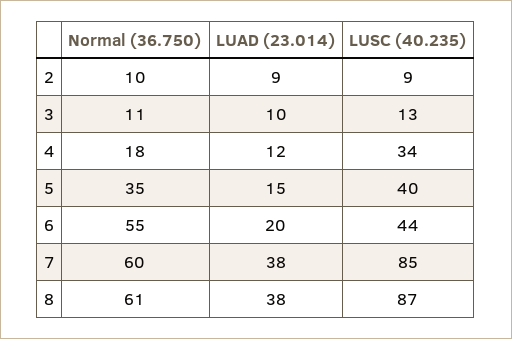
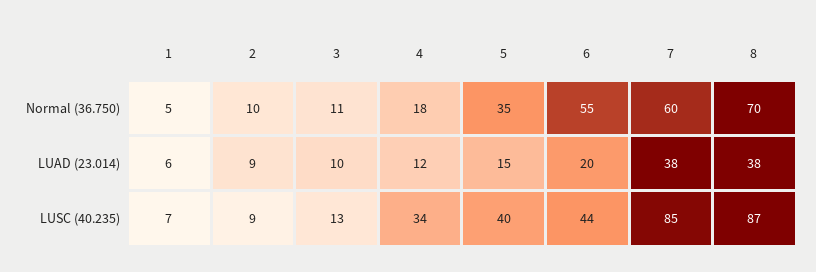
  {
    "Normal (36.750)": {
      "2": 10,
      "3": 11,
      "4": 18,
      "5": 35,
      "6": 55,
      "7": 60,
-     "8": 61
+     "8": 70,
+     "1": 5
    },
    "LUAD (23.014)": {
      "2": 9,
      "3": 10,
      "4": 12,
      "5": 15,
      "6": 20,
      "7": 38,
-     "8": 38
+     "8": 38,
+     "1": 6
    },
    "LUSC (40.235)": {
      "2": 9,
      "3": 13,
      "4": 34,
      "5": 40,
      "6": 44,
      "7": 85,
-     "8": 87
+     "8": 87,
+     "1": 7
    }
  }

